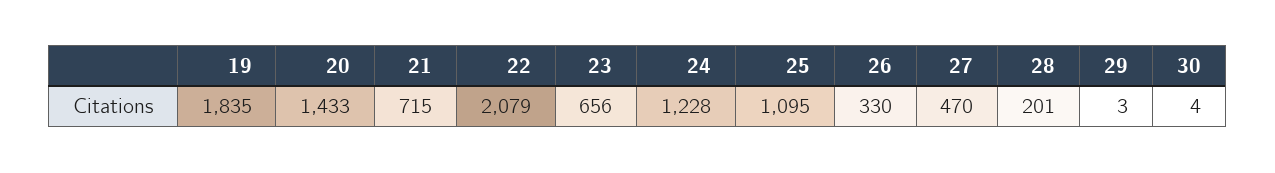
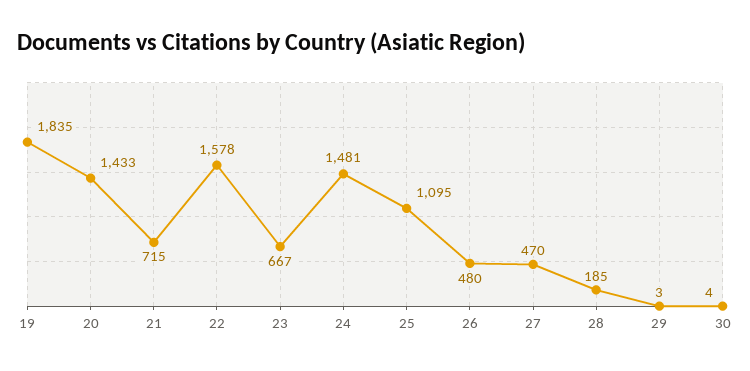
  {
    "19": 1835,
    "20": 1433,
    "21": 715,
-   "22": 2079,
+   "22": 1578,
-   "23": 656,
+   "23": 667,
-   "24": 1228,
+   "24": 1481,
    "25": 1095,
-   "26": 330,
+   "26": 480,
    "27": 470,
-   "28": 201,
+   "28": 185,
    "29": 3,
    "30": 4
  }

